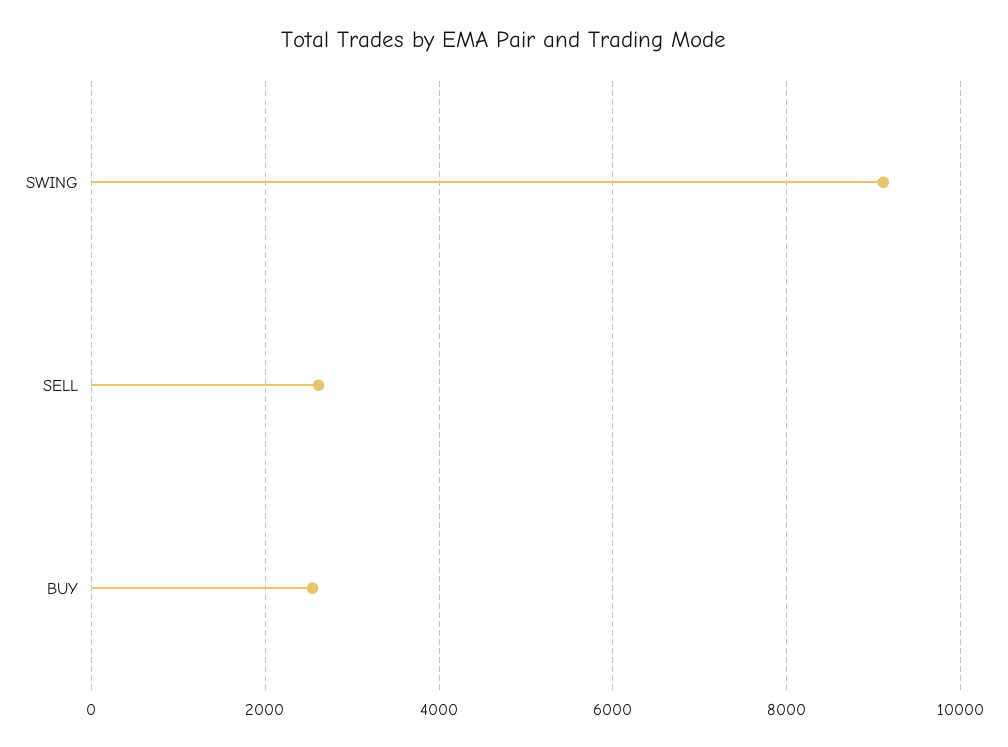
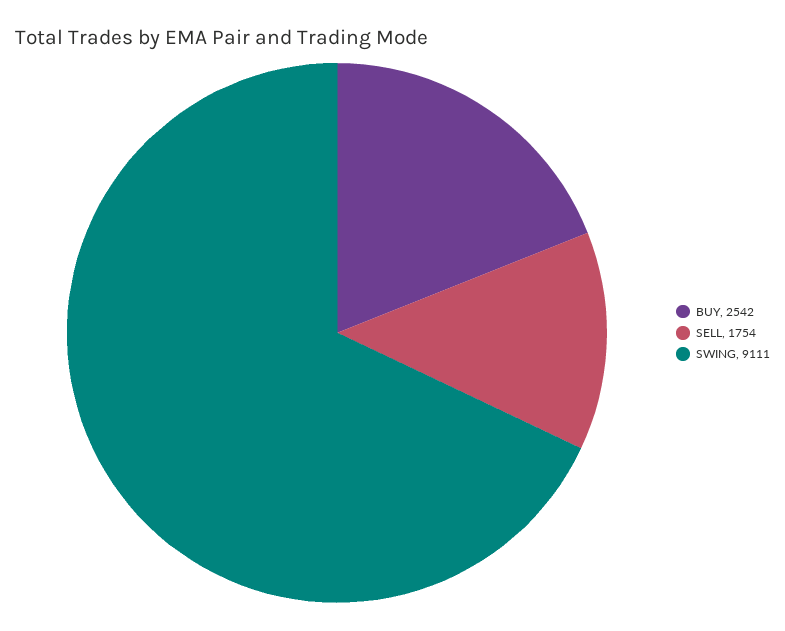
  {
    "SWING": 9111,
-   "SELL": 2600,
+   "SELL": 1754,
    "BUY": 2542
  }

